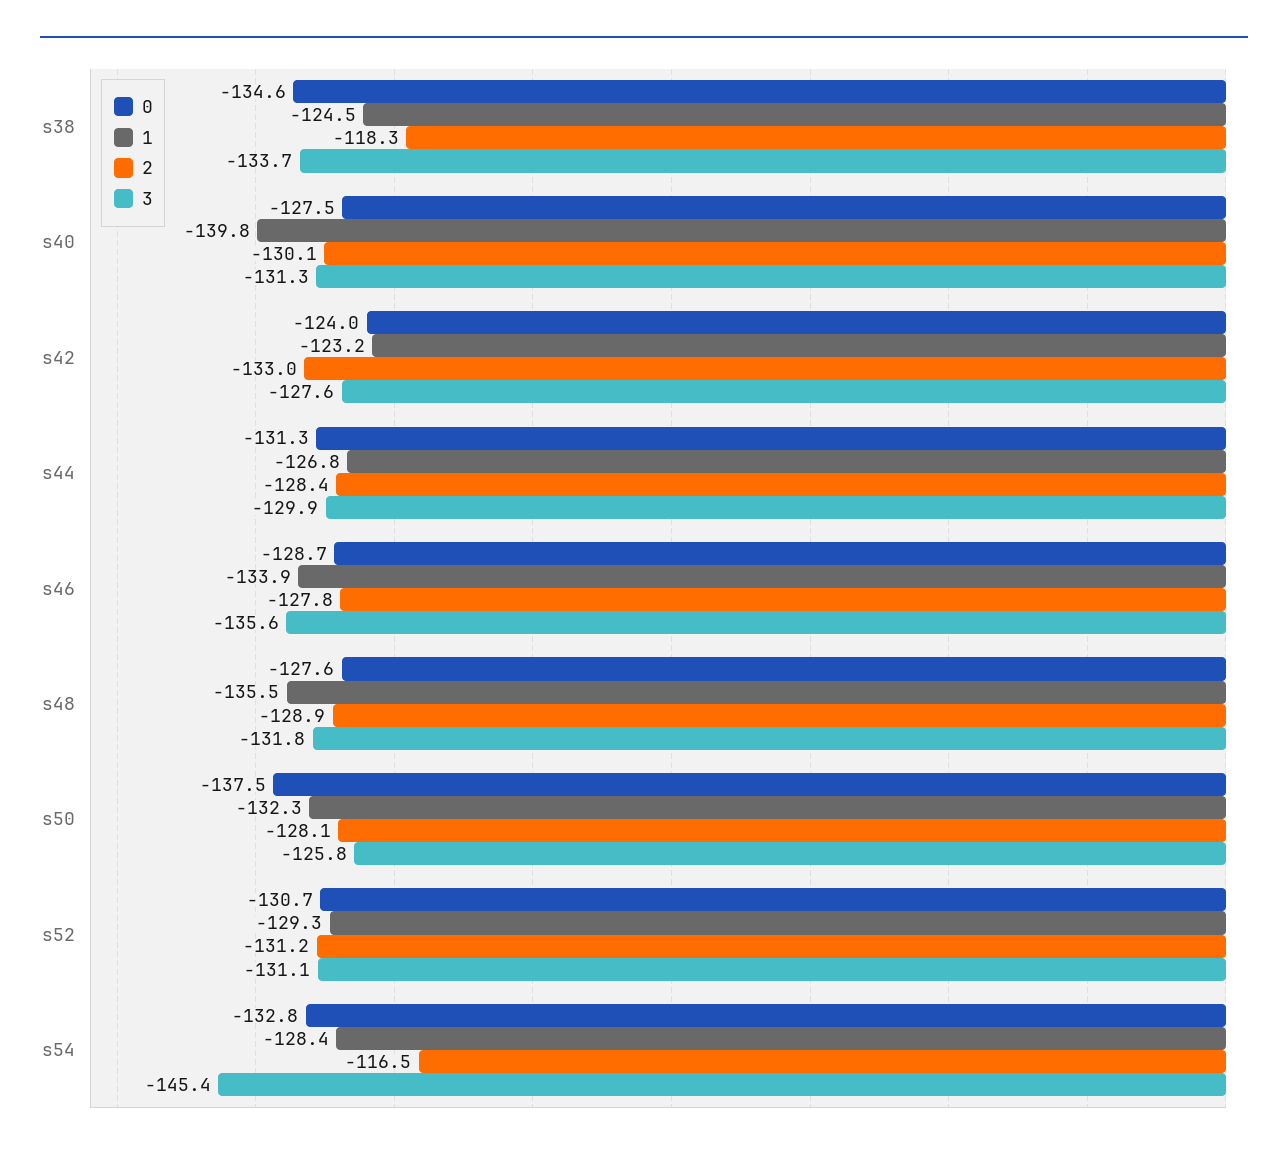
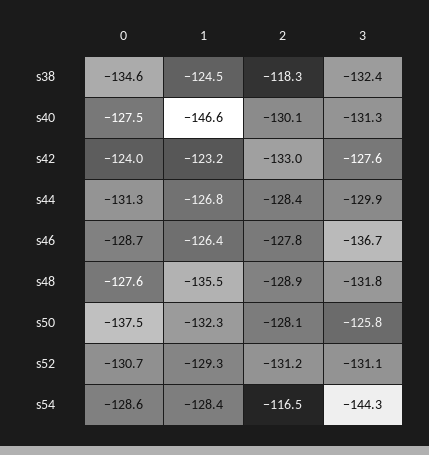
  {
    "0": {
      "s38": -134.6,
      "s40": -127.5,
      "s42": -124,
      "s44": -131.3,
      "s46": -128.7,
      "s48": -127.6,
      "s50": -137.5,
      "s52": -130.7,
-     "s54": -132.8
+     "s54": -128.6
    },
    "1": {
      "s38": -124.5,
-     "s40": -139.8,
+     "s40": -146.6,
      "s42": -123.2,
      "s44": -126.8,
-     "s46": -133.9,
+     "s46": -126.4,
      "s48": -135.5,
      "s50": -132.3,
      "s52": -129.3,
      "s54": -128.4
    },
    "2": {
      "s38": -118.3,
      "s40": -130.1,
      "s42": -133,
      "s44": -128.4,
      "s46": -127.8,
      "s48": -128.9,
      "s50": -128.1,
      "s52": -131.2,
      "s54": -116.5
    },
    "3": {
-     "s38": -133.7,
+     "s38": -132.4,
      "s40": -131.3,
      "s42": -127.6,
      "s44": -129.9,
-     "s46": -135.6,
+     "s46": -136.7,
      "s48": -131.8,
      "s50": -125.8,
      "s52": -131.1,
-     "s54": -145.4
+     "s54": -144.3
    }
  }

